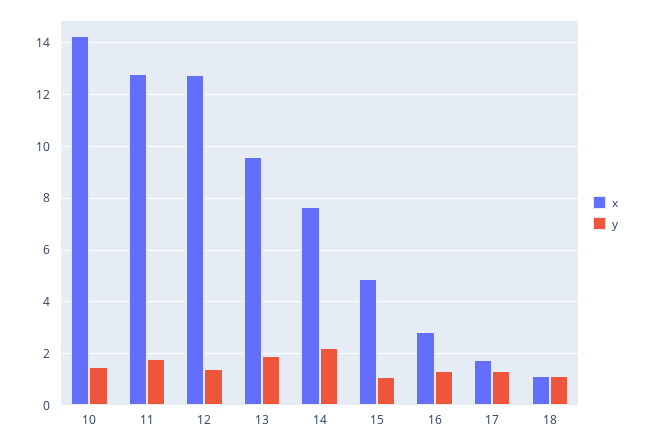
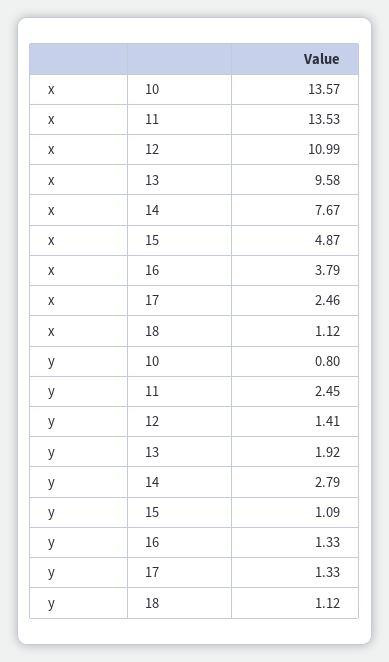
  {
    "x": {
-     "10": 14.25,
+     "10": 13.57,
-     "11": 12.75,
+     "11": 13.53,
-     "12": 12.75,
+     "12": 10.99,
      "13": 9.58,
      "14": 7.67,
      "15": 4.87,
-     "16": 2.75,
+     "16": 3.79,
-     "17": 1.75,
+     "17": 2.46,
      "18": 1.12
    },
    "y": {
-     "10": 1.5,
+     "10": 0.8,
-     "11": 1.75,
+     "11": 2.45,
      "12": 1.41,
      "13": 1.92,
-     "14": 2.25,
+     "14": 2.79,
      "15": 1.09,
      "16": 1.33,
      "17": 1.33,
      "18": 1.12
    }
  }

